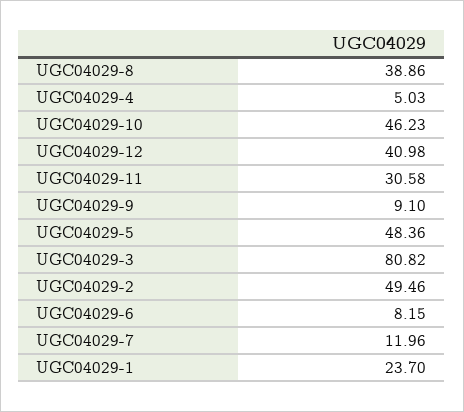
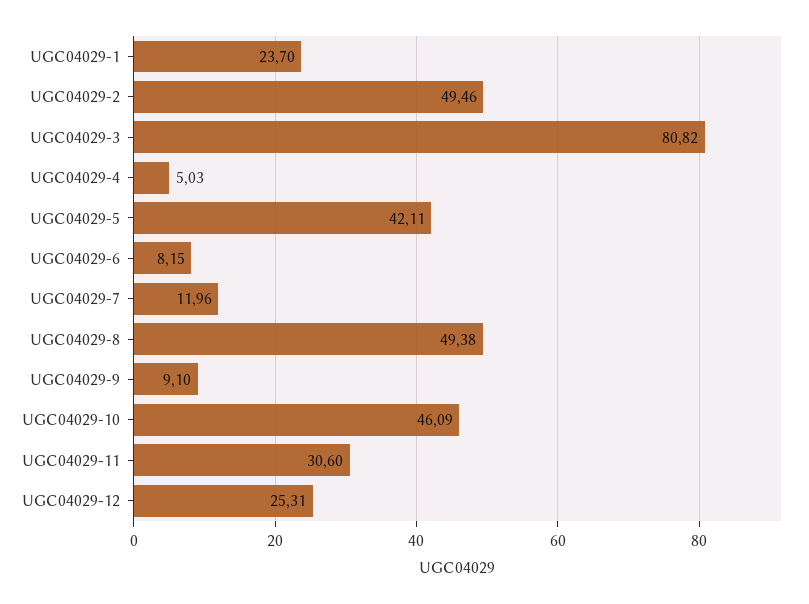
  {
-   "UGC04029-8": 38.86,
+   "UGC04029-8": 49.38,
    "UGC04029-4": 5.03,
-   "UGC04029-10": 46.23,
+   "UGC04029-10": 46.09,
-   "UGC04029-12": 40.98,
+   "UGC04029-12": 25.31,
-   "UGC04029-11": 30.58,
+   "UGC04029-11": 30.6,
    "UGC04029-9": 9.1,
-   "UGC04029-5": 48.36,
+   "UGC04029-5": 42.11,
    "UGC04029-3": 80.82,
    "UGC04029-2": 49.46,
    "UGC04029-6": 8.15,
    "UGC04029-7": 11.96,
    "UGC04029-1": 23.7
  }

